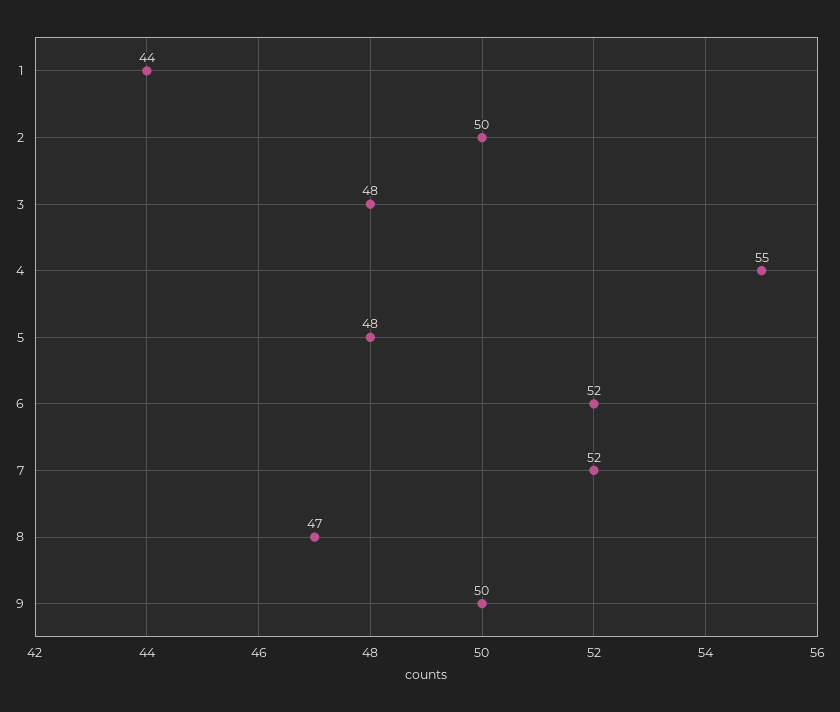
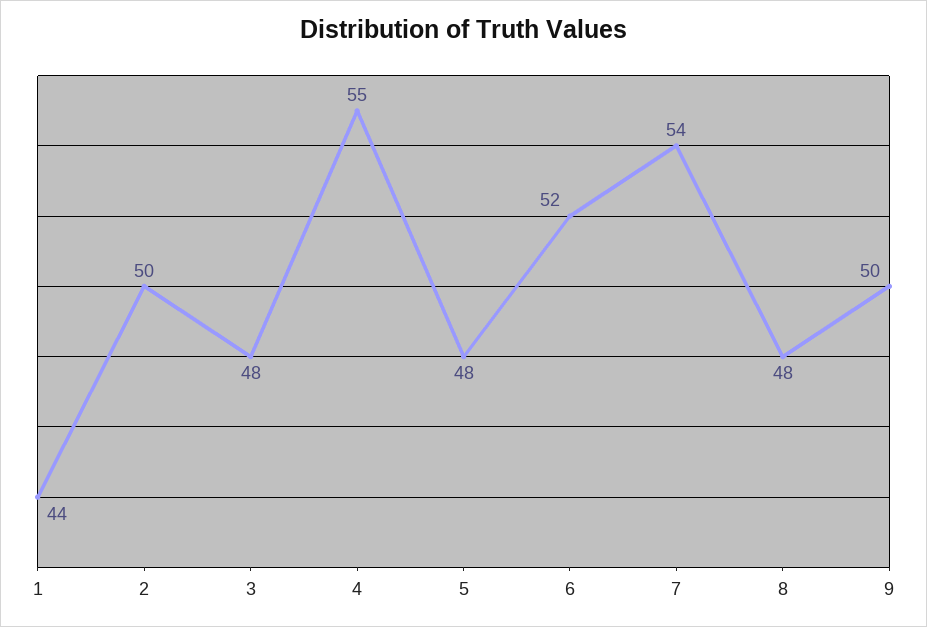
  {
    "1": 44,
    "2": 50,
    "3": 48,
    "4": 55,
    "5": 48,
    "6": 52,
-   "7": 52,
+   "7": 54,
-   "8": 47,
+   "8": 48,
    "9": 50
  }

